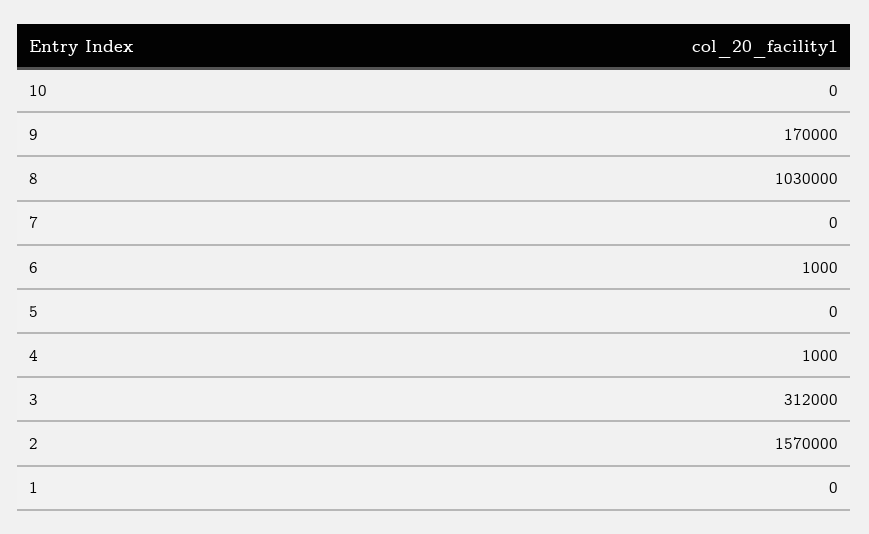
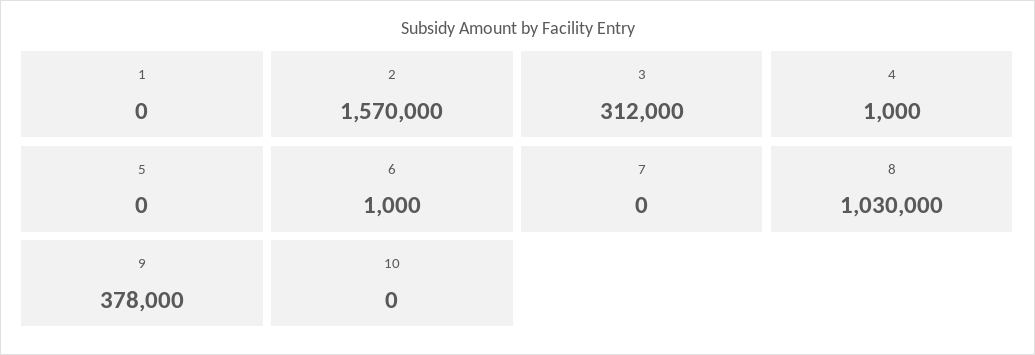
  {
    "10": 0,
-   "9": 170000,
+   "9": 378000,
    "8": 1030000,
    "7": 0,
    "6": 1000,
    "5": 0,
    "4": 1000,
    "3": 312000,
    "2": 1570000,
    "1": 0
  }

